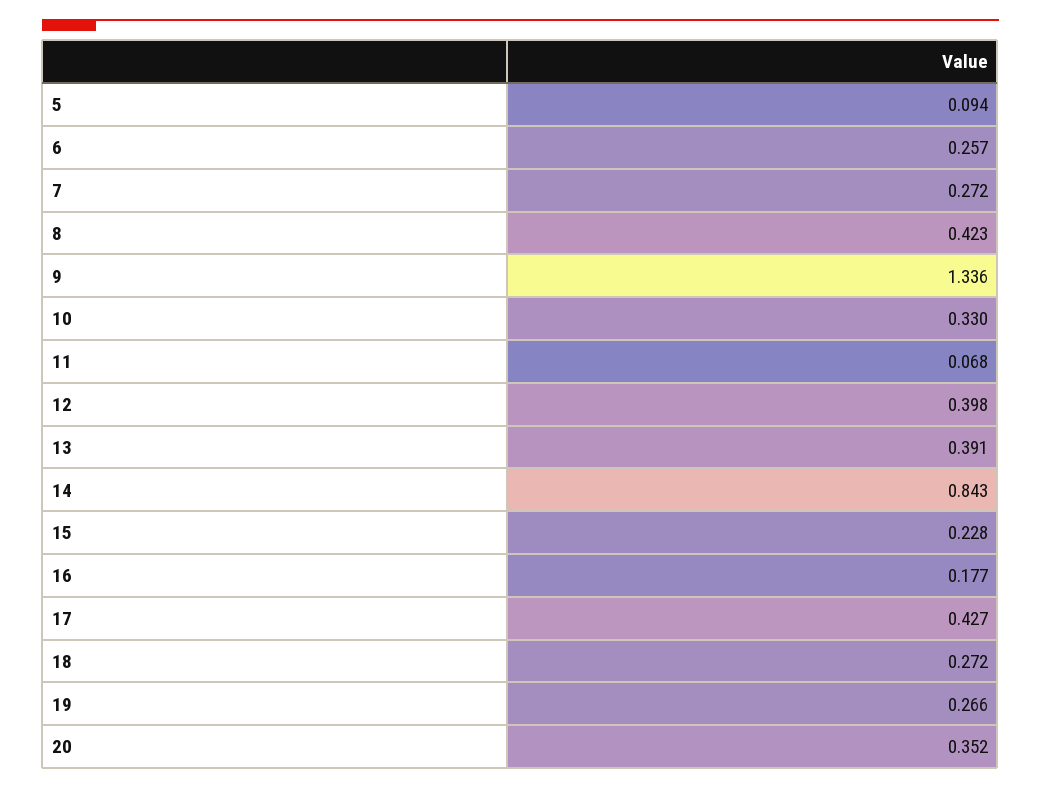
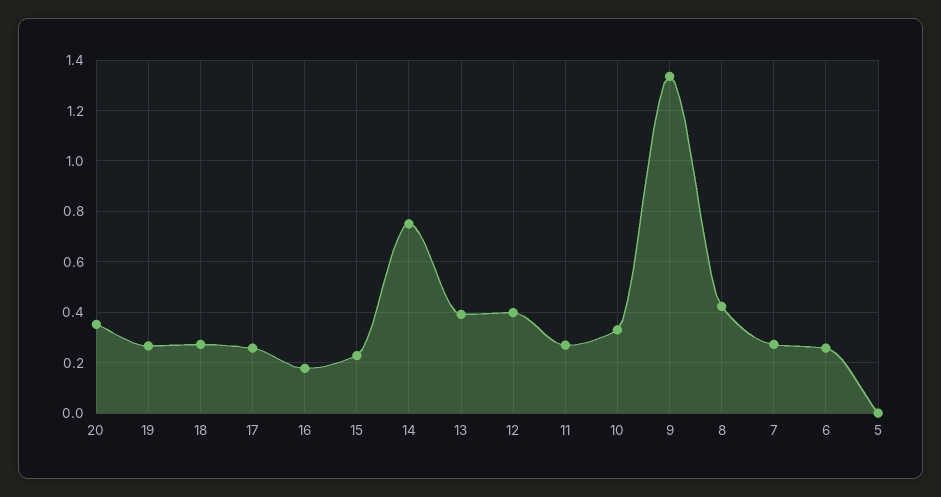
  {
-   "5": 0.094,
+   "5": 0,
    "6": 0.257,
    "7": 0.272,
    "8": 0.423,
    "9": 1.336,
    "10": 0.33,
-   "11": 0.068,
+   "11": 0.275,
    "12": 0.398,
    "13": 0.391,
-   "14": 0.843,
+   "14": 0.75,
    "15": 0.228,
    "16": 0.177,
-   "17": 0.427,
+   "17": 0.25,
    "18": 0.272,
    "19": 0.266,
    "20": 0.352
  }

